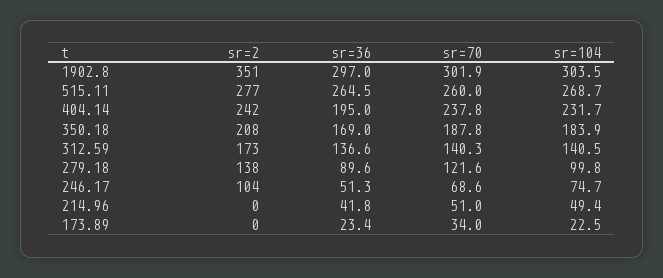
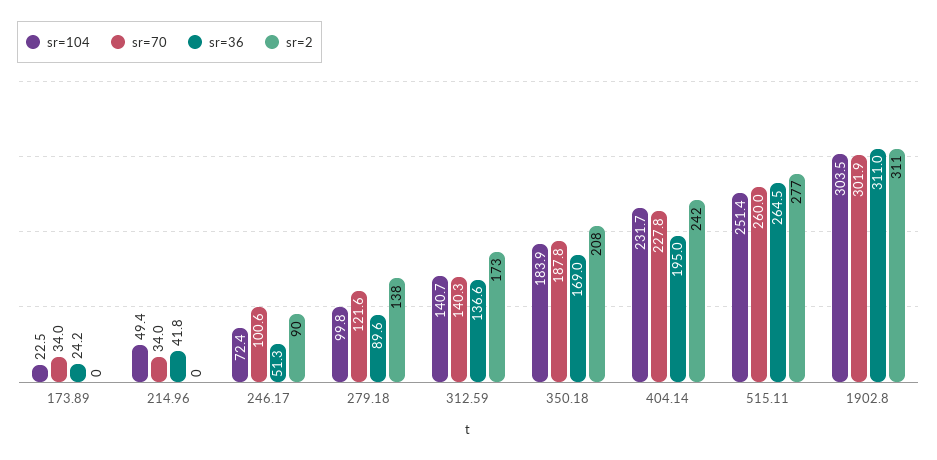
  {
    "sr=2": {
-     "1902.8": 351,
+     "1902.8": 311,
      "515.11": 277,
      "404.14": 242,
      "350.18": 208,
      "312.59": 173,
      "279.18": 138,
-     "246.17": 104,
+     "246.17": 90,
      "214.96": 0,
      "173.89": 0
    },
    "sr=36": {
-     "1902.8": 297,
+     "1902.8": 311,
      "515.11": 264.5,
      "404.14": 195,
      "350.18": 169,
      "312.59": 136.6,
      "279.18": 89.6,
      "246.17": 51.3,
      "214.96": 41.8,
-     "173.89": 23.4
+     "173.89": 24.2
    },
    "sr=70": {
      "1902.8": 301.9,
      "515.11": 260,
-     "404.14": 237.8,
+     "404.14": 227.8,
      "350.18": 187.8,
      "312.59": 140.3,
      "279.18": 121.6,
-     "246.17": 68.6,
+     "246.17": 100.6,
-     "214.96": 51,
+     "214.96": 34,
      "173.89": 34
    },
    "sr=104": {
      "1902.8": 303.5,
-     "515.11": 268.7,
+     "515.11": 251.4,
      "404.14": 231.7,
      "350.18": 183.9,
-     "312.59": 140.5,
+     "312.59": 140.7,
      "279.18": 99.8,
-     "246.17": 74.7,
+     "246.17": 72.4,
      "214.96": 49.4,
      "173.89": 22.5
    }
  }

